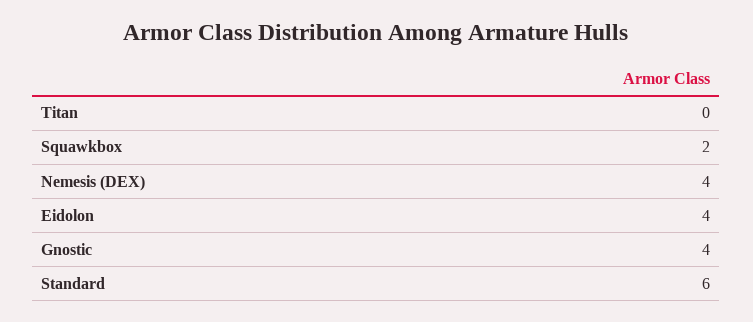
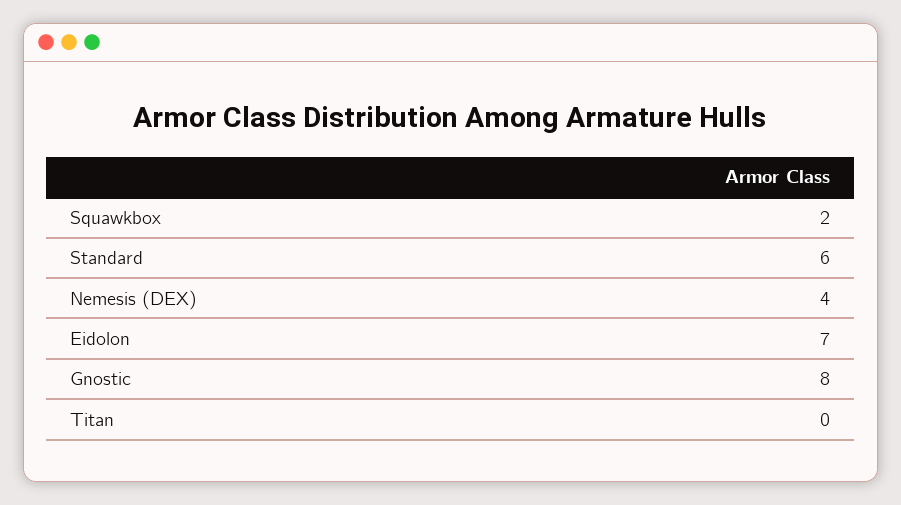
  {
    "Titan": 0,
    "Squawkbox": 2,
    "Nemesis (DEX)": 4,
-   "Eidolon": 4,
+   "Eidolon": 7,
-   "Gnostic": 4,
+   "Gnostic": 8,
    "Standard": 6
  }

